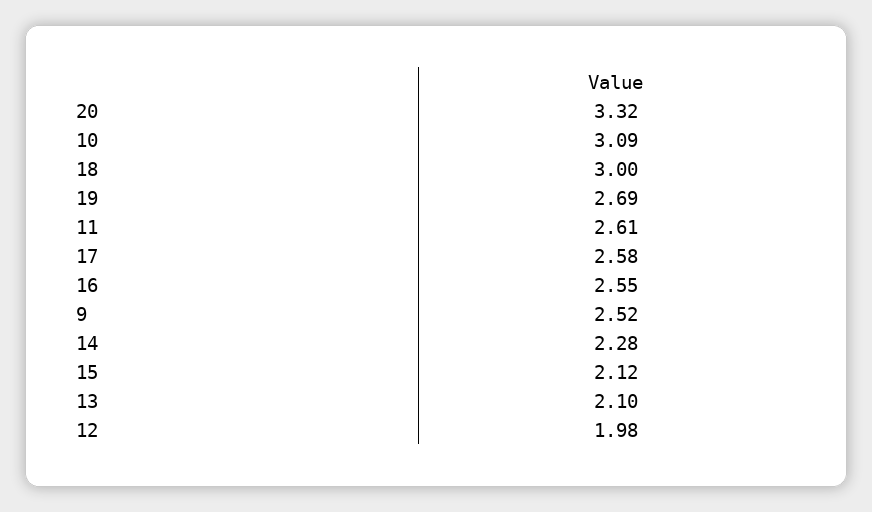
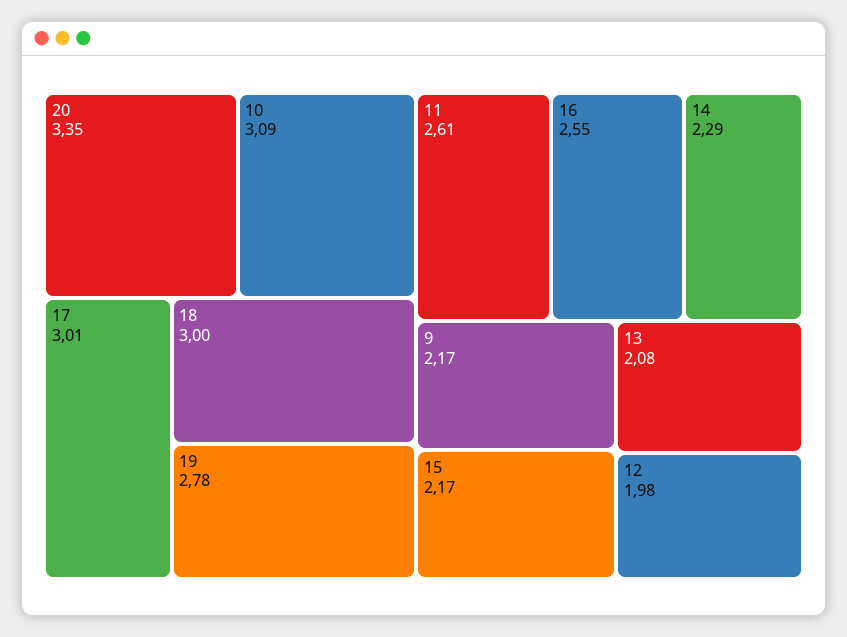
  {
-   "20": 3.32,
+   "20": 3.35,
    "10": 3.09,
    "18": 3,
-   "19": 2.69,
+   "19": 2.78,
    "11": 2.61,
-   "17": 2.58,
+   "17": 3.01,
    "16": 2.55,
-   "9": 2.52,
+   "9": 2.17,
-   "14": 2.28,
+   "14": 2.29,
-   "15": 2.12,
+   "15": 2.17,
-   "13": 2.1,
+   "13": 2.08,
    "12": 1.98
  }

